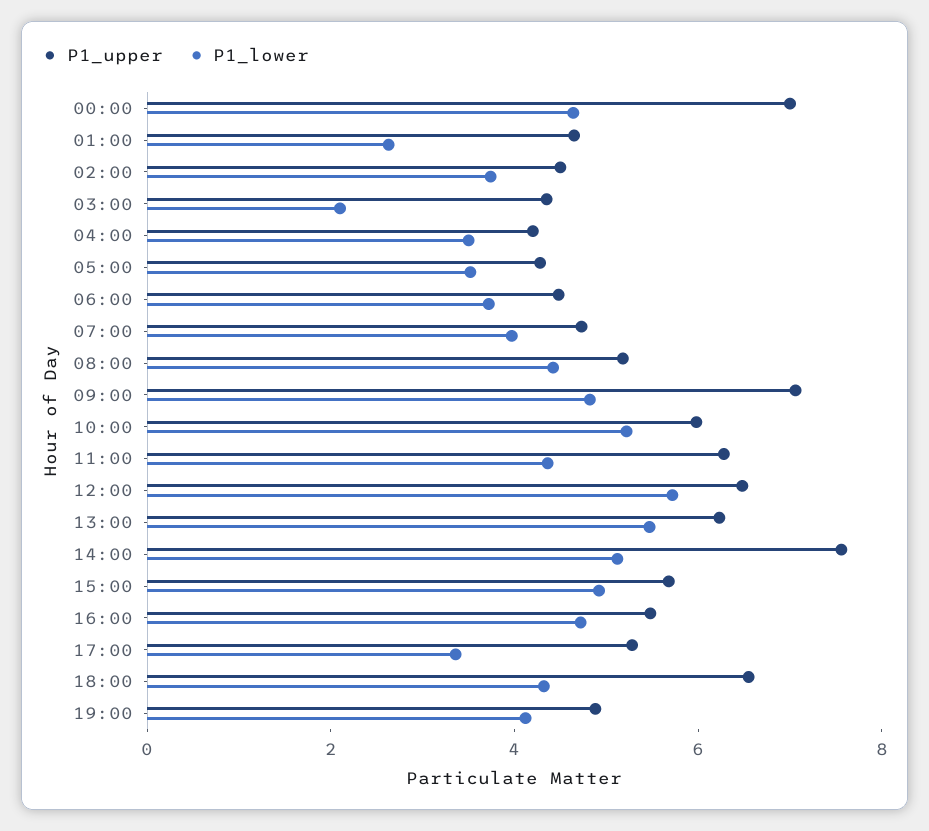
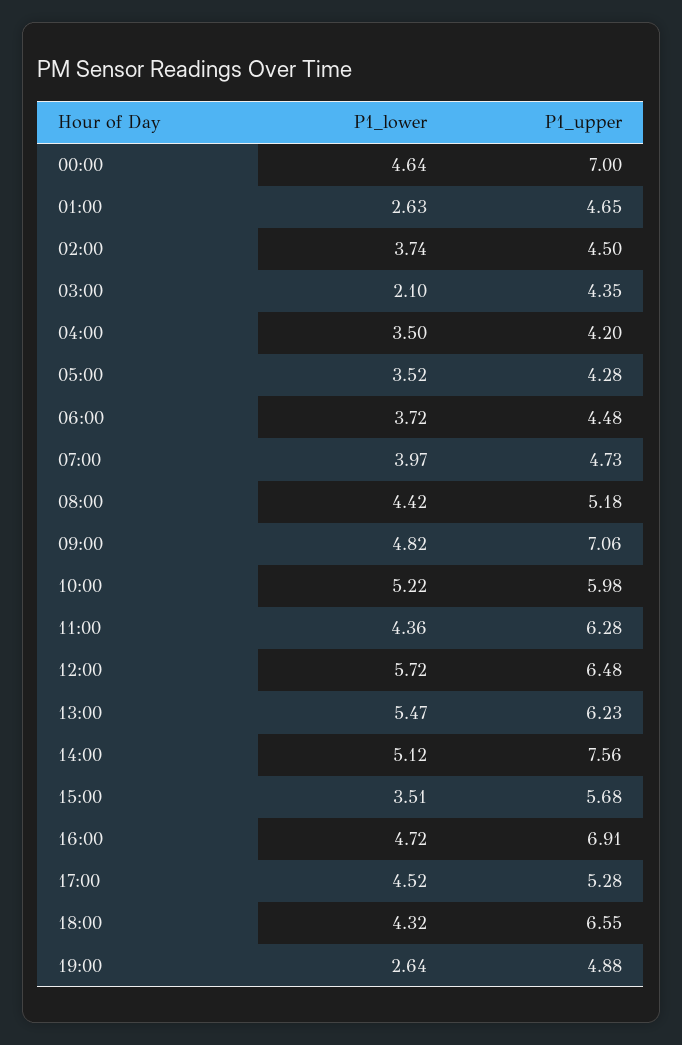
  {
    "P1_upper": {
      "00:00": 7,
      "01:00": 4.65,
      "02:00": 4.5,
      "03:00": 4.35,
      "04:00": 4.2,
      "05:00": 4.28,
      "06:00": 4.48,
      "07:00": 4.73,
      "08:00": 5.18,
      "09:00": 7.06,
      "10:00": 5.98,
      "11:00": 6.28,
      "12:00": 6.48,
      "13:00": 6.23,
      "14:00": 7.56,
      "15:00": 5.68,
-     "16:00": 5.5,
+     "16:00": 6.91,
      "17:00": 5.28,
      "18:00": 6.55,
      "19:00": 4.88
    },
    "P1_lower": {
      "00:00": 4.64,
      "01:00": 2.63,
      "02:00": 3.74,
      "03:00": 2.1,
      "04:00": 3.5,
      "05:00": 3.52,
      "06:00": 3.72,
      "07:00": 3.97,
      "08:00": 4.42,
      "09:00": 4.82,
      "10:00": 5.22,
      "11:00": 4.36,
      "12:00": 5.72,
      "13:00": 5.47,
      "14:00": 5.12,
-     "15:00": 5,
+     "15:00": 3.51,
      "16:00": 4.72,
-     "17:00": 3.5,
+     "17:00": 4.52,
      "18:00": 4.32,
-     "19:00": 4
+     "19:00": 2.64
    }
  }

